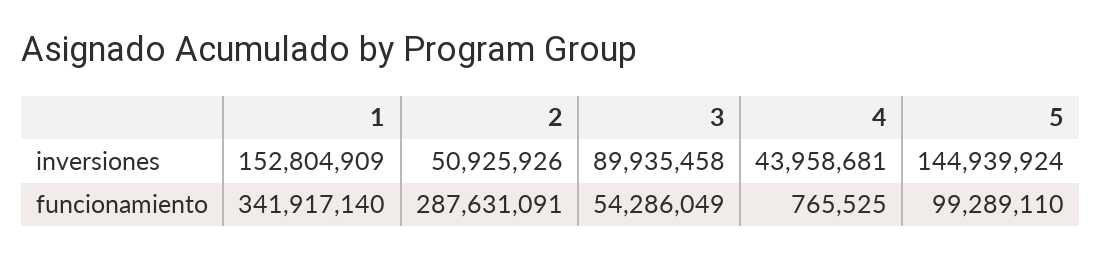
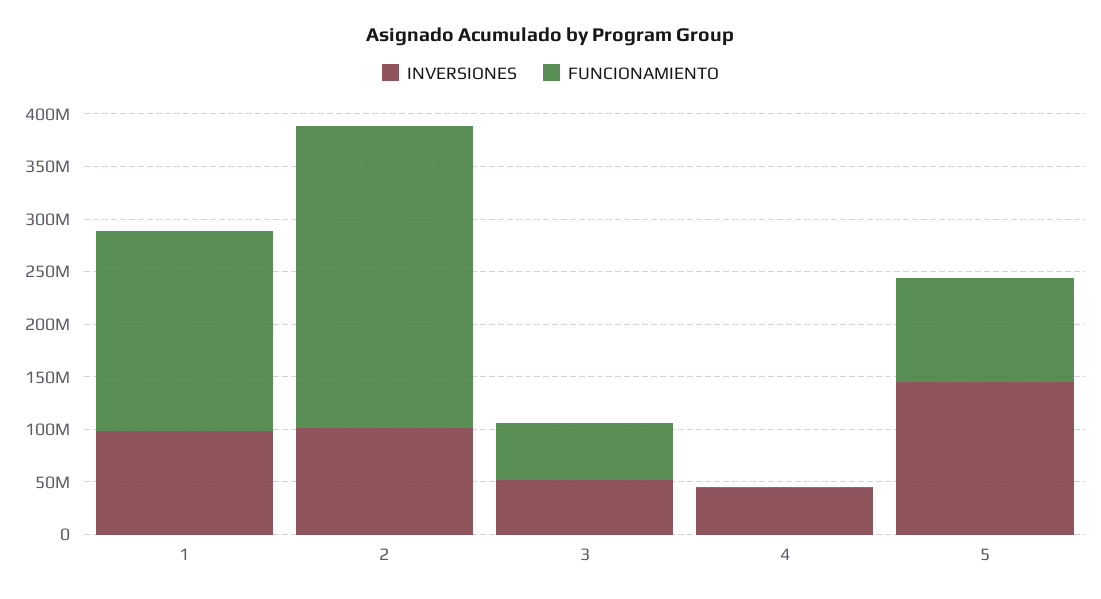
  {
    "inversiones": {
-     "1": 152804909,
+     "1": 100000000,
-     "2": 50925926,
+     "2": 100000000,
-     "3": 89935458,
+     "3": 50000000,
      "4": 43958681,
      "5": 144939924
    },
    "funcionamiento": {
-     "1": 341917140,
+     "1": 190000000,
      "2": 287631091,
      "3": 54286049,
      "4": 765525,
      "5": 99289110
    }
  }

